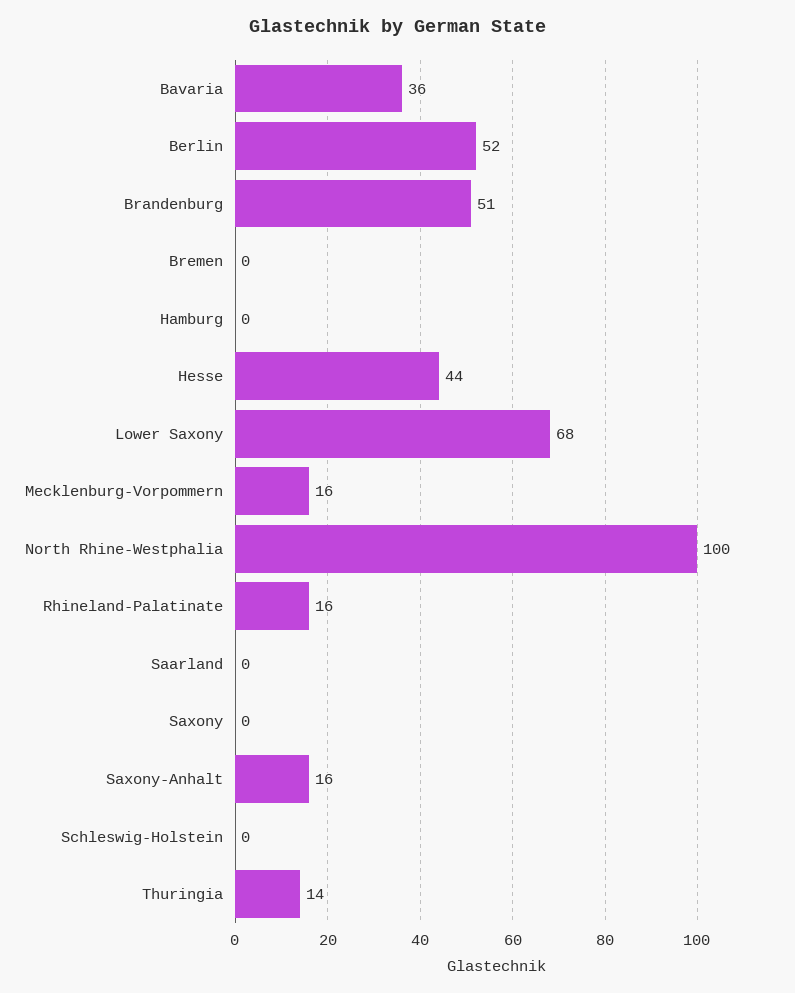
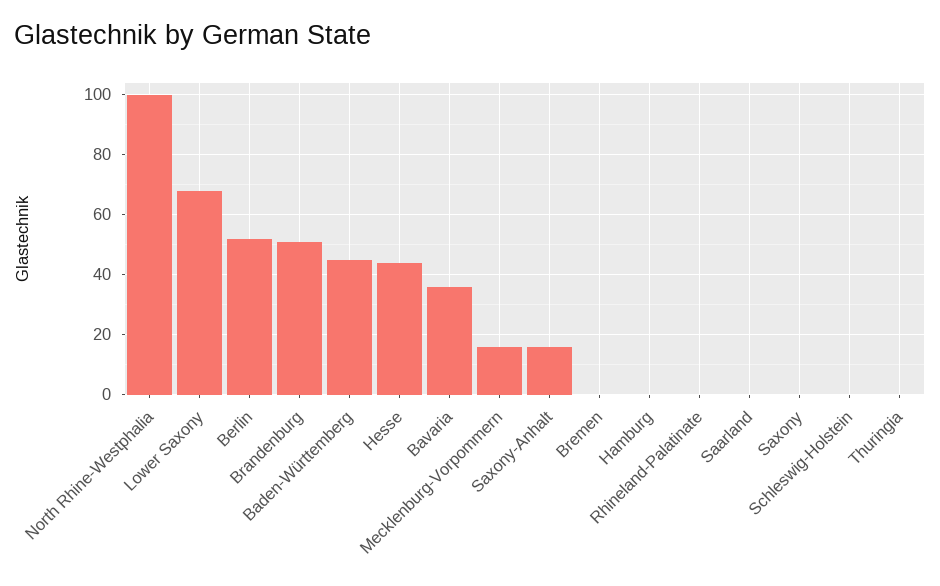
  {
    "Bavaria": 36,
    "Berlin": 52,
    "Brandenburg": 51,
    "Bremen": 0,
    "Hamburg": 0,
    "Hesse": 44,
    "Lower Saxony": 68,
    "Mecklenburg-Vorpommern": 16,
    "North Rhine-Westphalia": 100,
-   "Rhineland-Palatinate": 16,
+   "Rhineland-Palatinate": 0,
    "Saarland": 0,
    "Saxony": 0,
    "Saxony-Anhalt": 16,
    "Schleswig-Holstein": 0,
-   "Thuringia": 14
+   "Thuringia": 0,
+   "Baden-Württemberg": 45
  }

